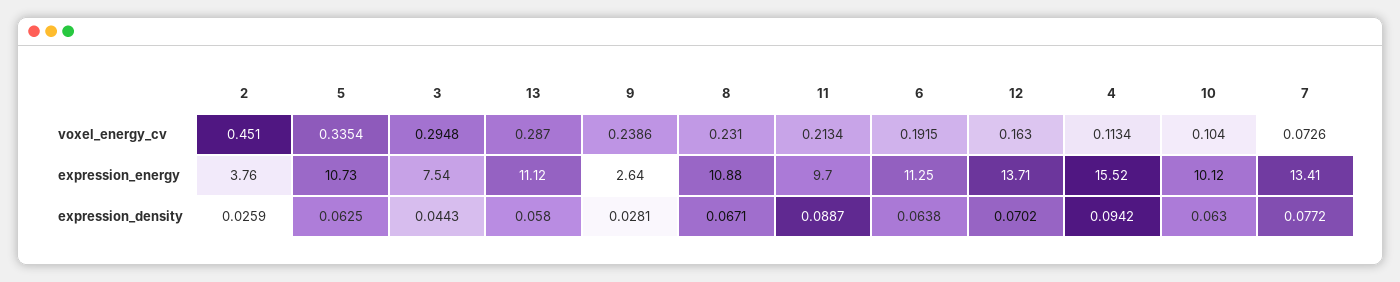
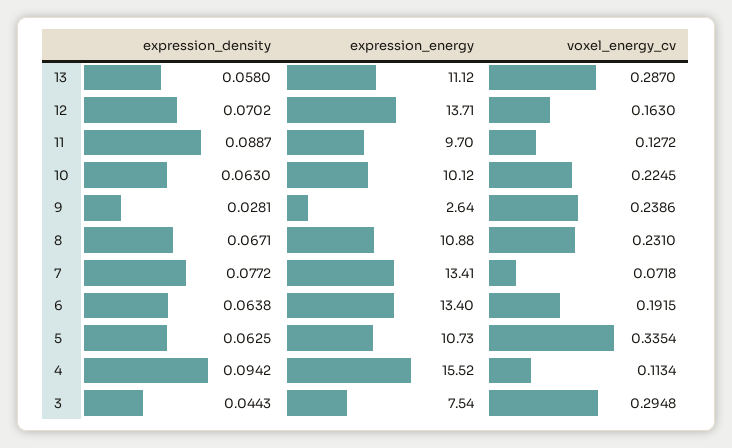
  {
-   "2": {
-     "voxel_energy_cv": 0.451,
-     "expression_energy": 3.76,
-     "expression_density": 0.0259
-   },
    "5": {
      "voxel_energy_cv": 0.3354,
      "expression_energy": 10.73,
      "expression_density": 0.0625
    },
    "3": {
      "voxel_energy_cv": 0.2948,
      "expression_energy": 7.54,
      "expression_density": 0.0443
    },
    "13": {
      "voxel_energy_cv": 0.287,
      "expression_energy": 11.12,
      "expression_density": 0.058
    },
    "9": {
      "voxel_energy_cv": 0.2386,
      "expression_energy": 2.64,
      "expression_density": 0.0281
    },
    "8": {
      "voxel_energy_cv": 0.231,
      "expression_energy": 10.88,
      "expression_density": 0.0671
    },
    "11": {
-     "voxel_energy_cv": 0.2134,
+     "voxel_energy_cv": 0.1272,
      "expression_energy": 9.7,
      "expression_density": 0.0887
    },
    "6": {
      "voxel_energy_cv": 0.1915,
-     "expression_energy": 11.25,
+     "expression_energy": 13.4,
      "expression_density": 0.0638
    },
    "12": {
      "voxel_energy_cv": 0.163,
      "expression_energy": 13.71,
      "expression_density": 0.0702
    },
    "4": {
      "voxel_energy_cv": 0.1134,
      "expression_energy": 15.52,
      "expression_density": 0.0942
    },
    "10": {
-     "voxel_energy_cv": 0.104,
+     "voxel_energy_cv": 0.2245,
      "expression_energy": 10.12,
      "expression_density": 0.063
    },
    "7": {
-     "voxel_energy_cv": 0.0726,
+     "voxel_energy_cv": 0.0718,
      "expression_energy": 13.41,
      "expression_density": 0.0772
    }
  }

